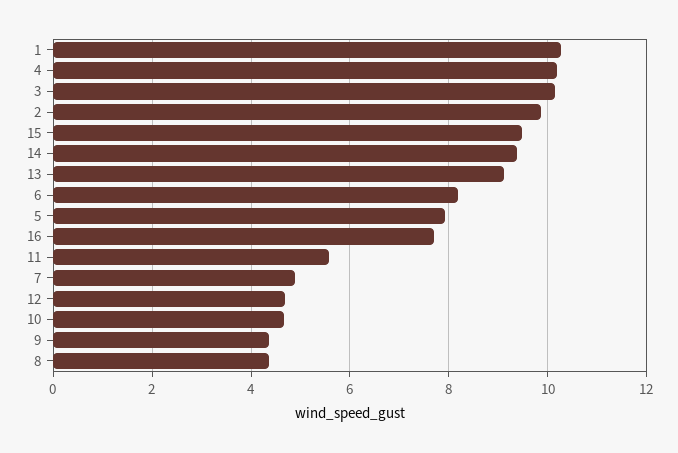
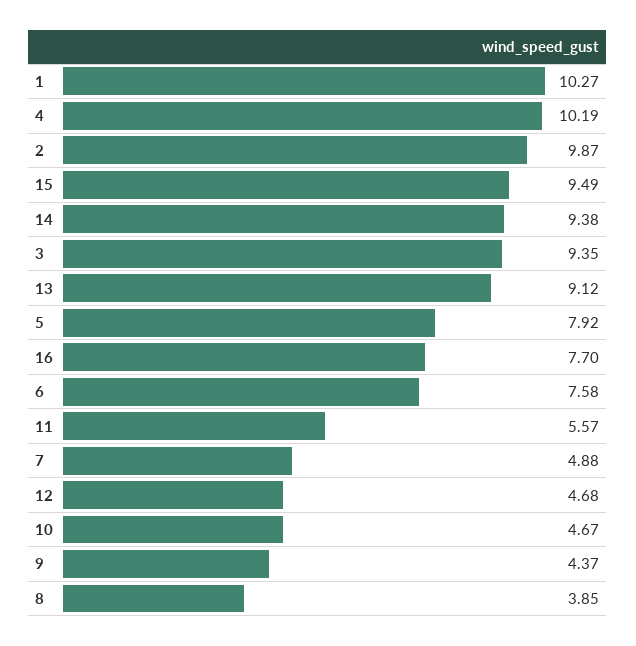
  {
    "1": 10.27,
    "4": 10.19,
-   "3": 10.2,
+   "3": 9.35,
    "2": 9.87,
    "15": 9.49,
    "14": 9.38,
    "13": 9.12,
-   "6": 8.2,
+   "6": 7.58,
    "5": 7.92,
    "16": 7.7,
    "11": 5.57,
    "7": 4.88,
    "12": 4.68,
    "10": 4.67,
    "9": 4.37,
-   "8": 4.4
+   "8": 3.85
  }

